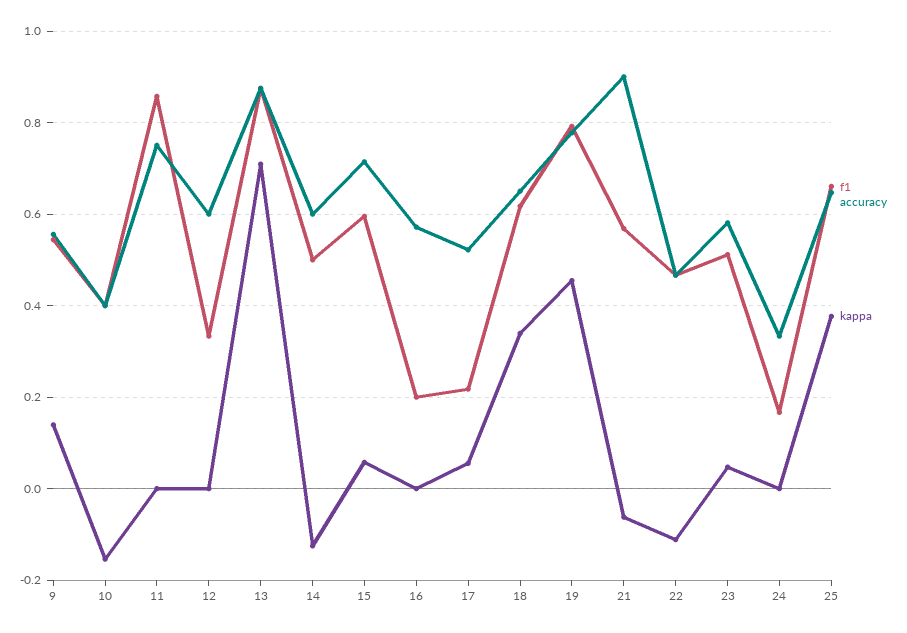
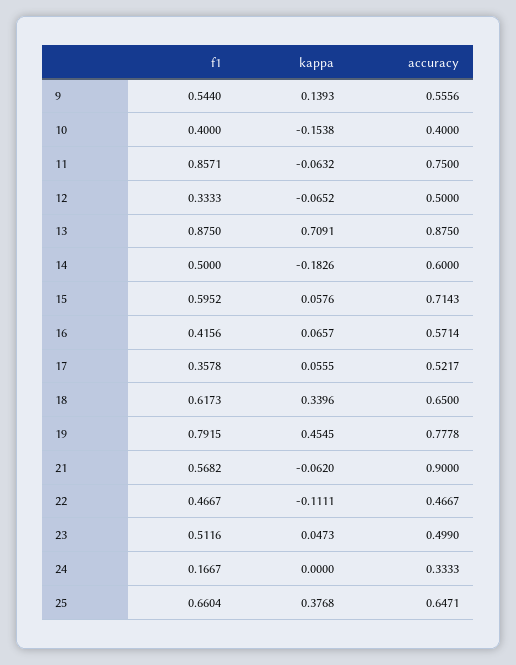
  {
    "f1": {
      "9": 0.544,
      "10": 0.4,
      "11": 0.8571,
      "12": 0.3333,
      "13": 0.875,
      "14": 0.5,
      "15": 0.5952,
-     "16": 0.2,
+     "16": 0.4156,
-     "17": 0.22,
+     "17": 0.3578,
      "18": 0.6173,
      "19": 0.7915,
      "21": 0.5682,
      "22": 0.4667,
      "23": 0.5116,
      "24": 0.1667,
      "25": 0.6604
    },
    "accuracy": {
      "9": 0.5556,
      "10": 0.4,
      "11": 0.75,
-     "12": 0.6,
+     "12": 0.5,
      "13": 0.875,
      "14": 0.6,
      "15": 0.7143,
      "16": 0.5714,
      "17": 0.5217,
      "18": 0.65,
      "19": 0.7778,
      "21": 0.9,
      "22": 0.4667,
-     "23": 0.58,
+     "23": 0.499,
      "24": 0.3333,
      "25": 0.6471
    },
    "kappa": {
      "9": 0.1393,
      "10": -0.1538,
-     "11": 0,
+     "11": -0.0632,
-     "12": 0,
+     "12": -0.0652,
      "13": 0.7091,
-     "14": -0.12,
+     "14": -0.1826,
      "15": 0.0576,
-     "16": 0,
+     "16": 0.0657,
      "17": 0.0555,
      "18": 0.3396,
      "19": 0.4545,
      "21": -0.062,
      "22": -0.1111,
      "23": 0.0473,
      "24": 0,
      "25": 0.3768
    }
  }

